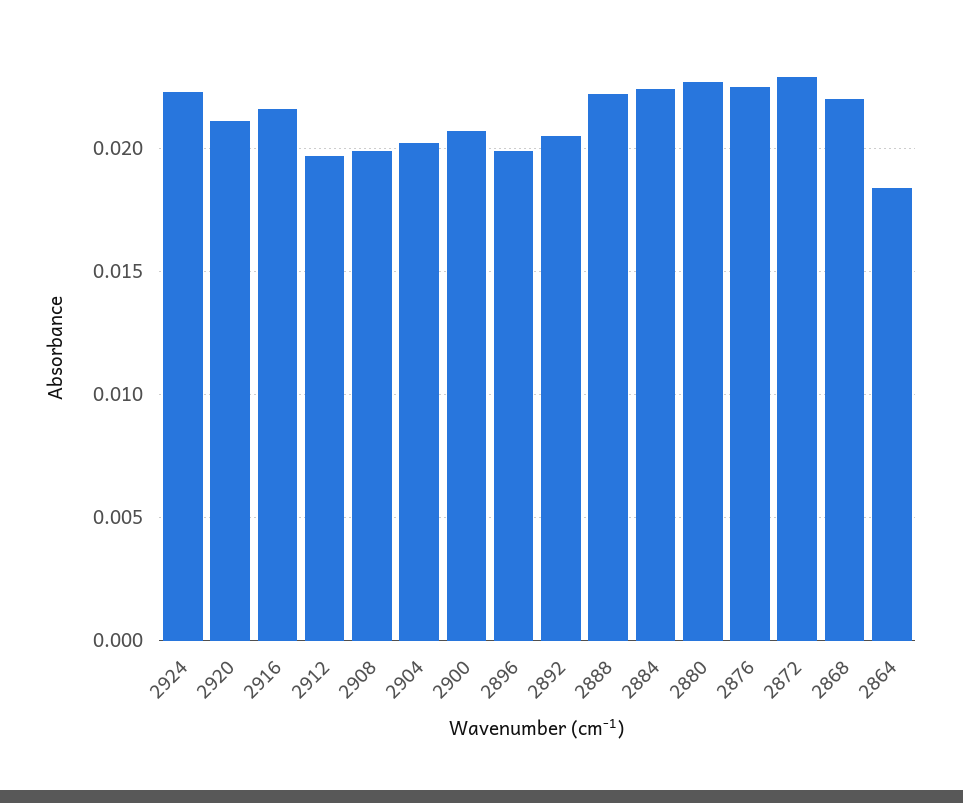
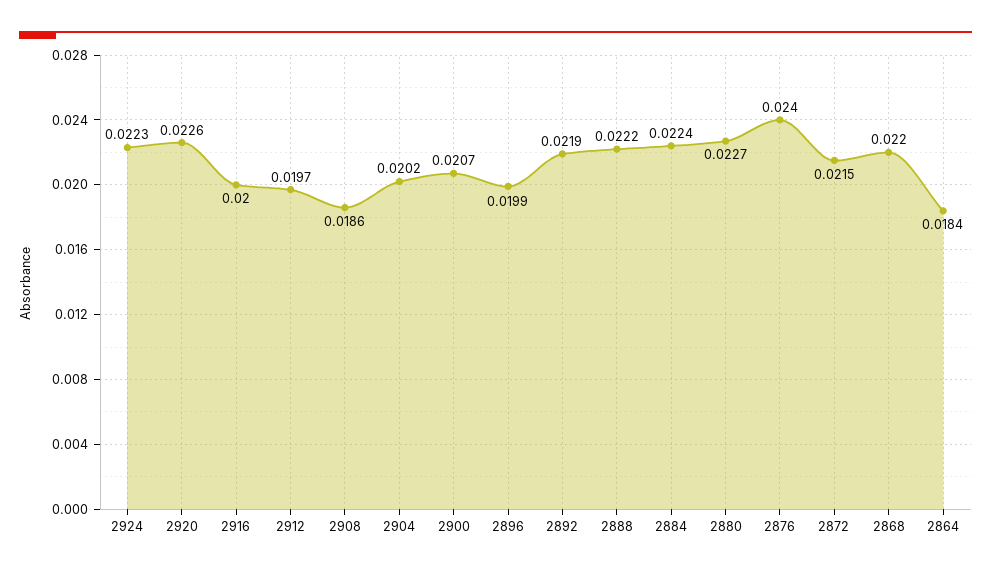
  {
    "2924": 0.0223,
-   "2920": 0.021,
+   "2920": 0.0226,
-   "2916": 0.0215,
+   "2916": 0.02,
    "2912": 0.0197,
-   "2908": 0.02,
+   "2908": 0.0186,
    "2904": 0.0202,
    "2900": 0.0207,
    "2896": 0.0199,
-   "2892": 0.0205,
+   "2892": 0.0219,
    "2888": 0.0222,
    "2884": 0.0224,
    "2880": 0.0227,
-   "2876": 0.0225,
+   "2876": 0.024,
-   "2872": 0.023,
+   "2872": 0.0215,
    "2868": 0.022,
    "2864": 0.0184
  }

